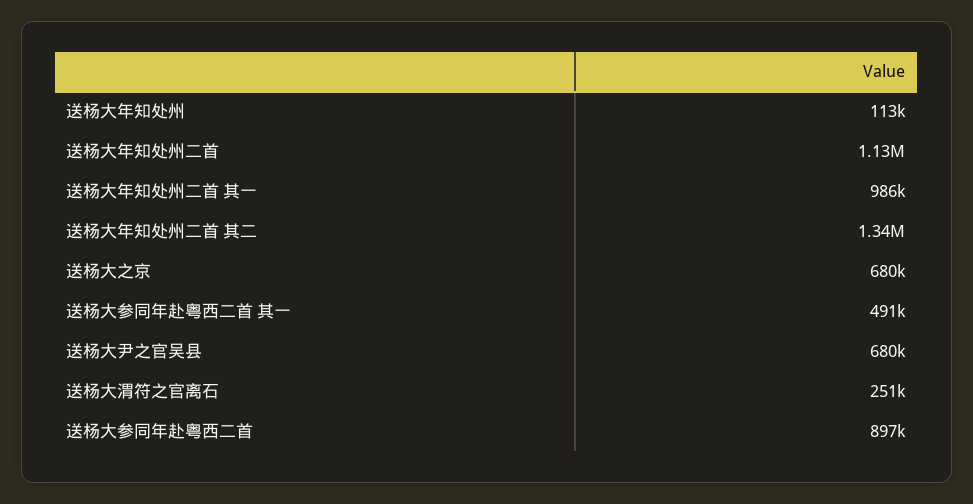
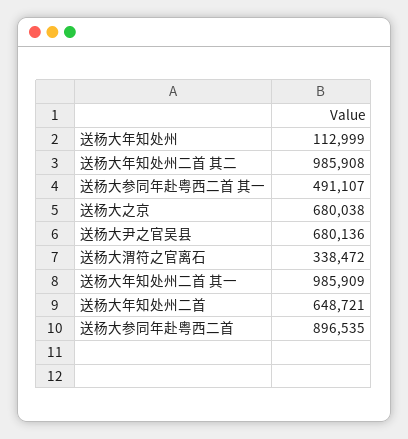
  {
    "送杨大年知处州": 112999,
-   "送杨大年知处州二首": 1130000,
+   "送杨大年知处州二首": 648721,
    "送杨大年知处州二首 其一": 985909,
-   "送杨大年知处州二首 其二": 1340000,
+   "送杨大年知处州二首 其二": 985908,
    "送杨大之京": 680038,
    "送杨大参同年赴粤西二首 其一": 491107,
    "送杨大尹之官吴县": 680136,
-   "送杨大渭符之官离石": 251000,
+   "送杨大渭符之官离石": 338472,
    "送杨大参同年赴粤西二首": 896535
  }

